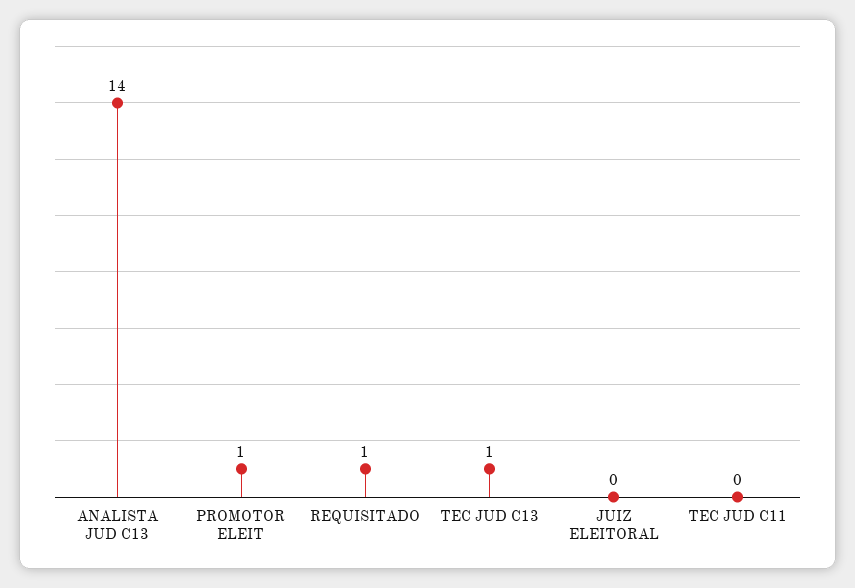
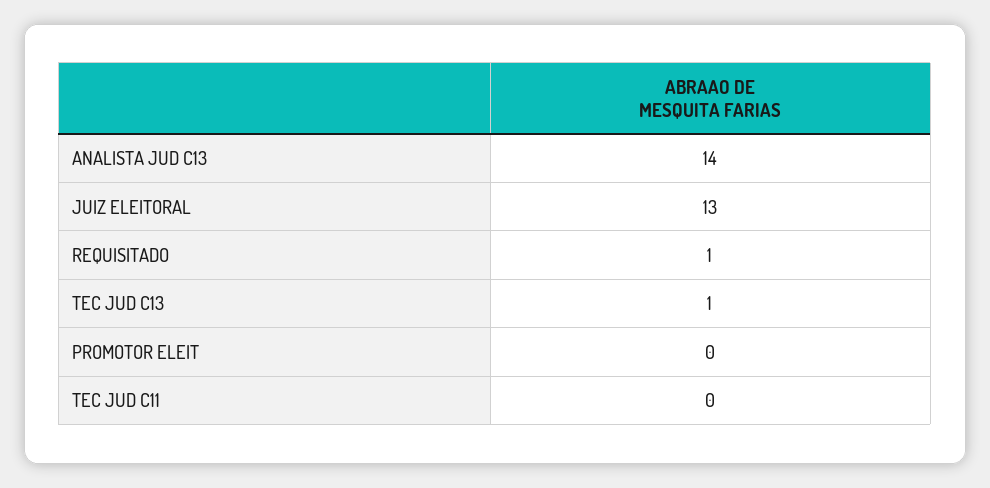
  {
    "ANALISTA JUD C13": 14,
-   "PROMOTOR ELEIT": 1,
+   "PROMOTOR ELEIT": 0,
    "REQUISITADO": 1,
    "TEC JUD C13": 1,
-   "JUIZ ELEITORAL": 0,
+   "JUIZ ELEITORAL": 13,
    "TEC JUD C11": 0
  }

